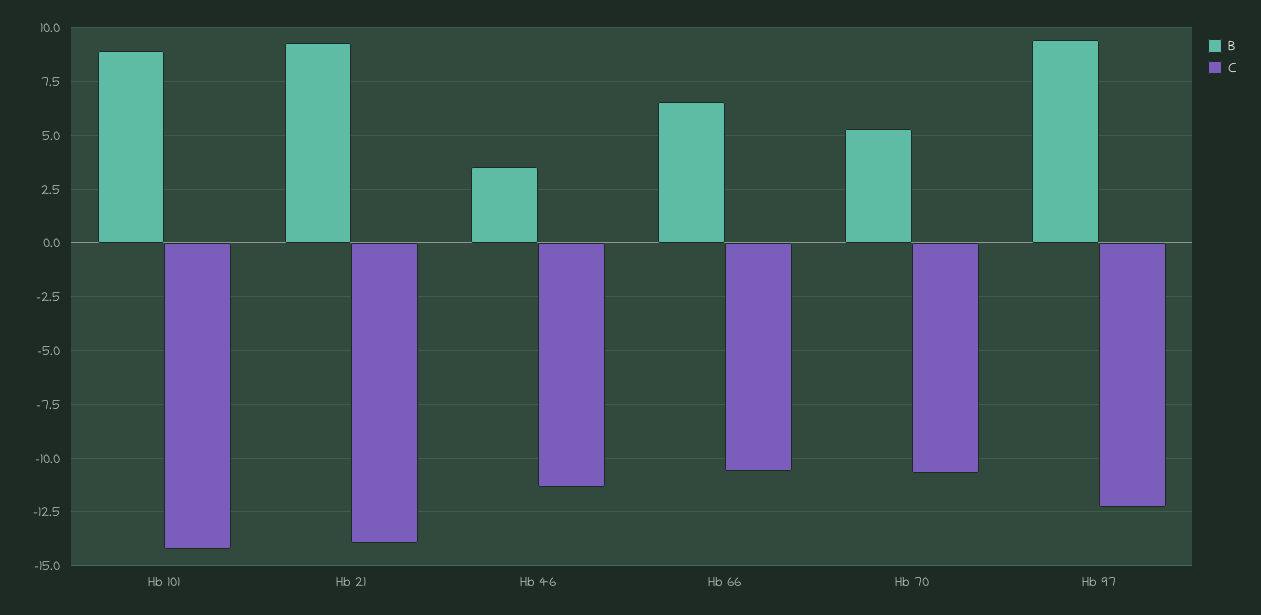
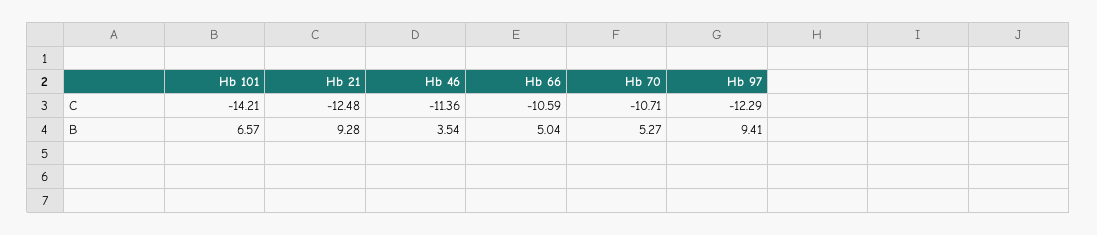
  {
    "B": {
-     "Hb 101": 9,
+     "Hb 101": 6.57,
      "Hb 21": 9.28,
      "Hb 46": 3.54,
-     "Hb 66": 6.5,
+     "Hb 66": 5.04,
      "Hb 70": 5.27,
      "Hb 97": 9.41
    },
    "C": {
      "Hb 101": -14.21,
-     "Hb 21": -14,
+     "Hb 21": -12.48,
      "Hb 46": -11.36,
      "Hb 66": -10.59,
      "Hb 70": -10.71,
      "Hb 97": -12.29
    }
  }

